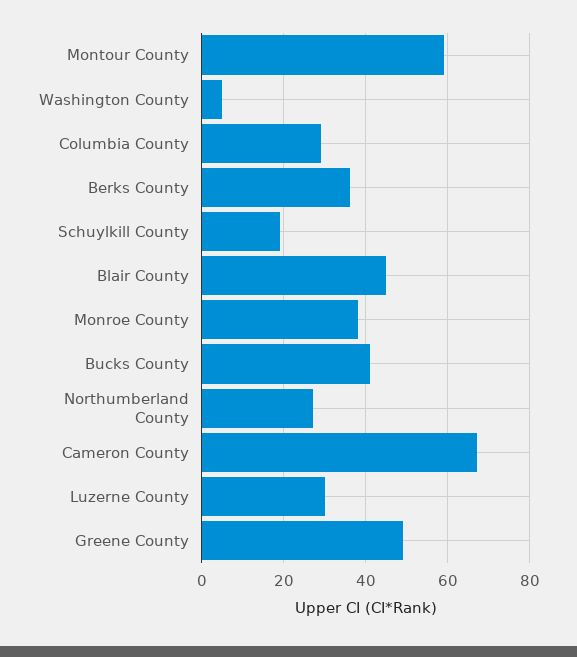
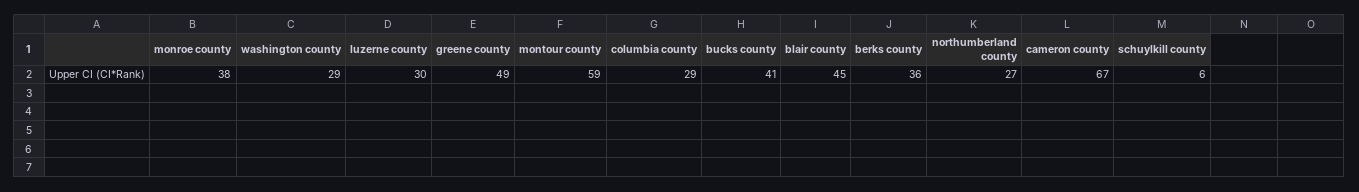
  {
    "Montour County": 59,
-   "Washington County": 5,
+   "Washington County": 29,
    "Columbia County": 29,
    "Berks County": 36,
-   "Schuylkill County": 20,
+   "Schuylkill County": 6,
    "Blair County": 45,
    "Monroe County": 38,
    "Bucks County": 41,
    "Northumberland County": 27,
    "Cameron County": 67,
    "Luzerne County": 30,
    "Greene County": 49
  }

